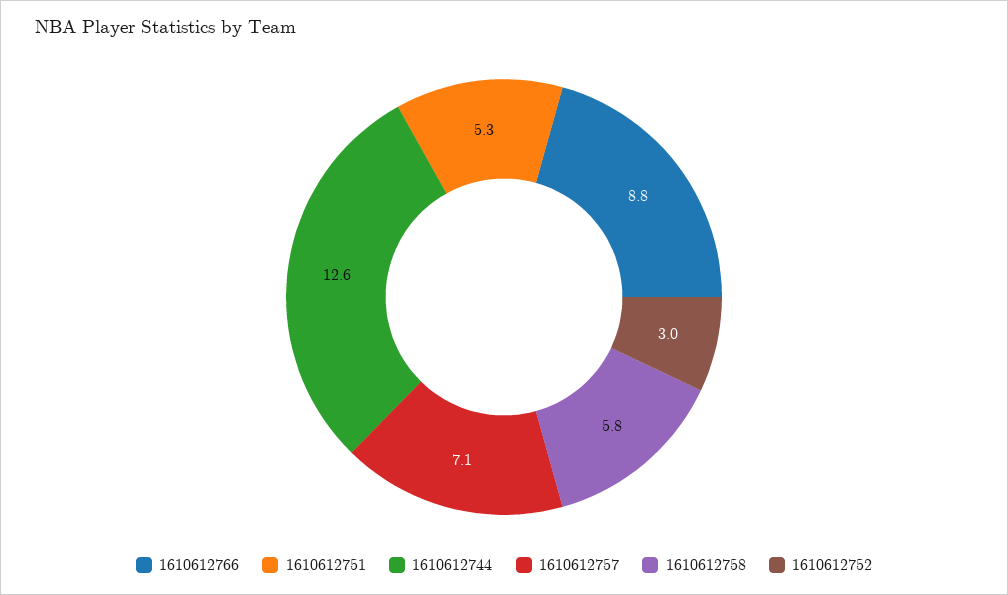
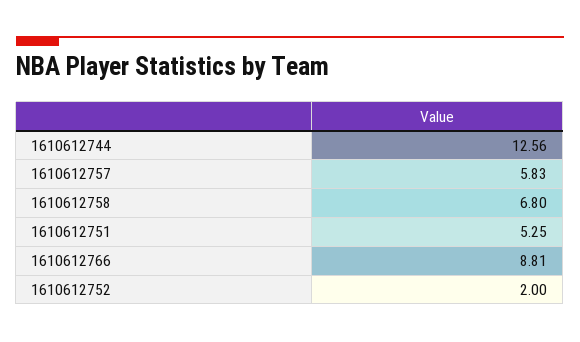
  {
    "1610612766": 8.81,
    "1610612751": 5.25,
    "1610612744": 12.56,
-   "1610612757": 7.1,
+   "1610612757": 5.83,
-   "1610612758": 5.8,
+   "1610612758": 6.8,
-   "1610612752": 3
+   "1610612752": 2
  }

